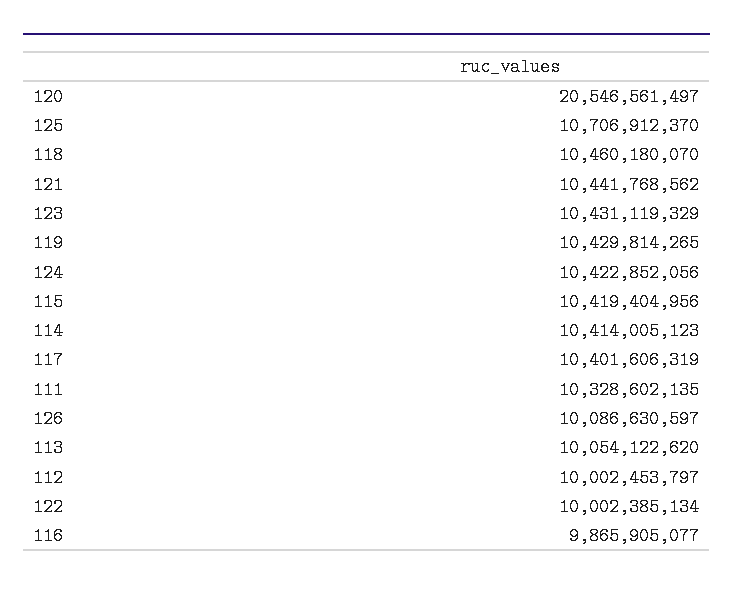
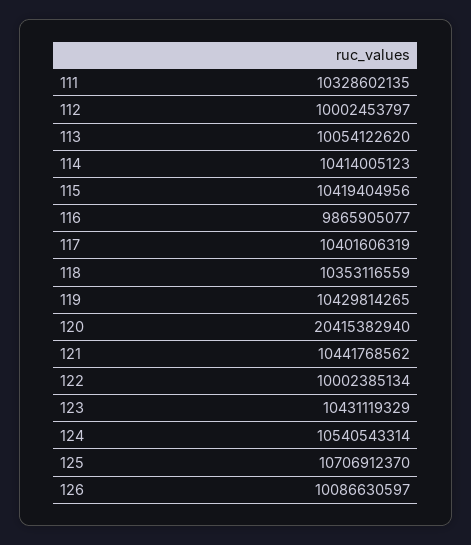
  {
-   "120": 20546561497,
+   "120": 20415382940,
    "125": 10706912370,
-   "118": 10460180070,
+   "118": 10353116559,
    "121": 10441768562,
    "123": 10431119329,
    "119": 10429814265,
-   "124": 10422852056,
+   "124": 10540543314,
    "115": 10419404956,
    "114": 10414005123,
    "117": 10401606319,
    "111": 10328602135,
    "126": 10086630597,
    "113": 10054122620,
    "112": 10002453797,
    "122": 10002385134,
    "116": 9865905077
  }

